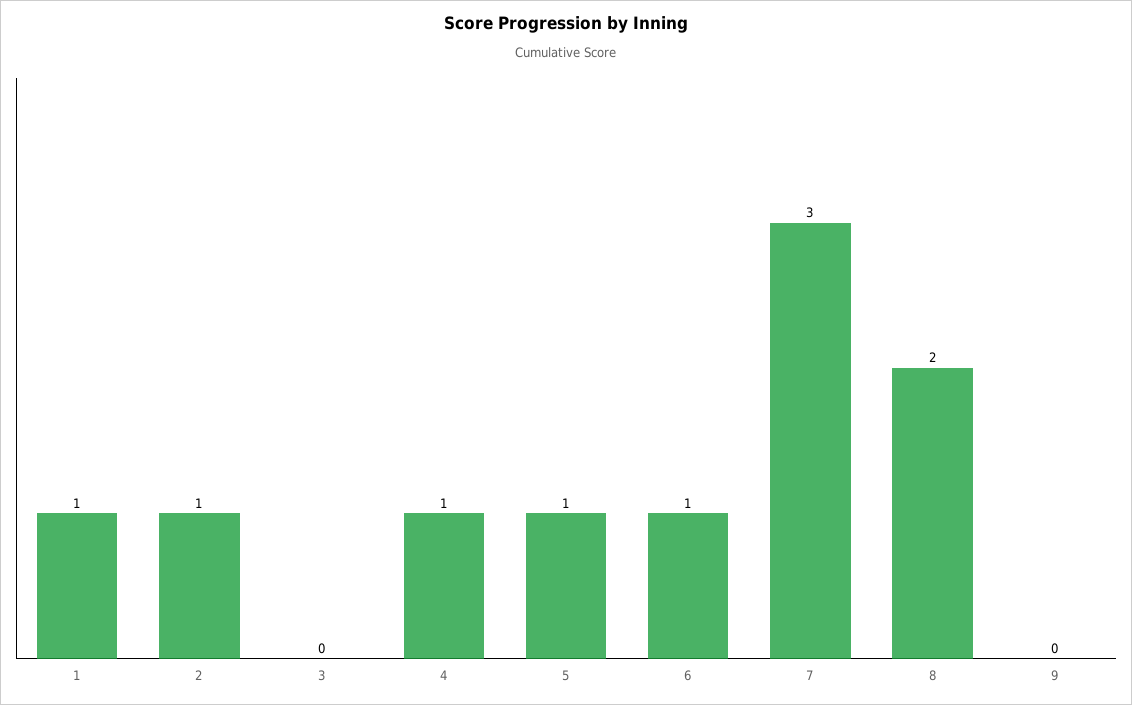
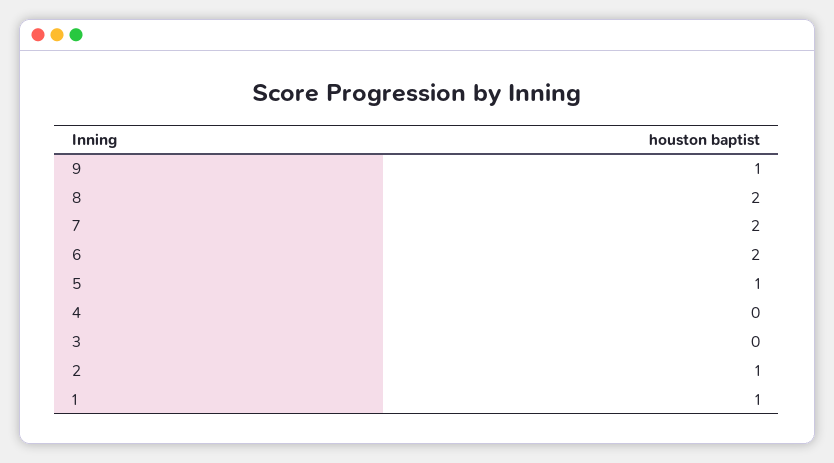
  {
    "1": 1,
    "2": 1,
    "3": 0,
-   "4": 1,
+   "4": 0,
    "5": 1,
-   "6": 1,
+   "6": 2,
-   "7": 3,
+   "7": 2,
    "8": 2,
-   "9": 0
+   "9": 1
  }

